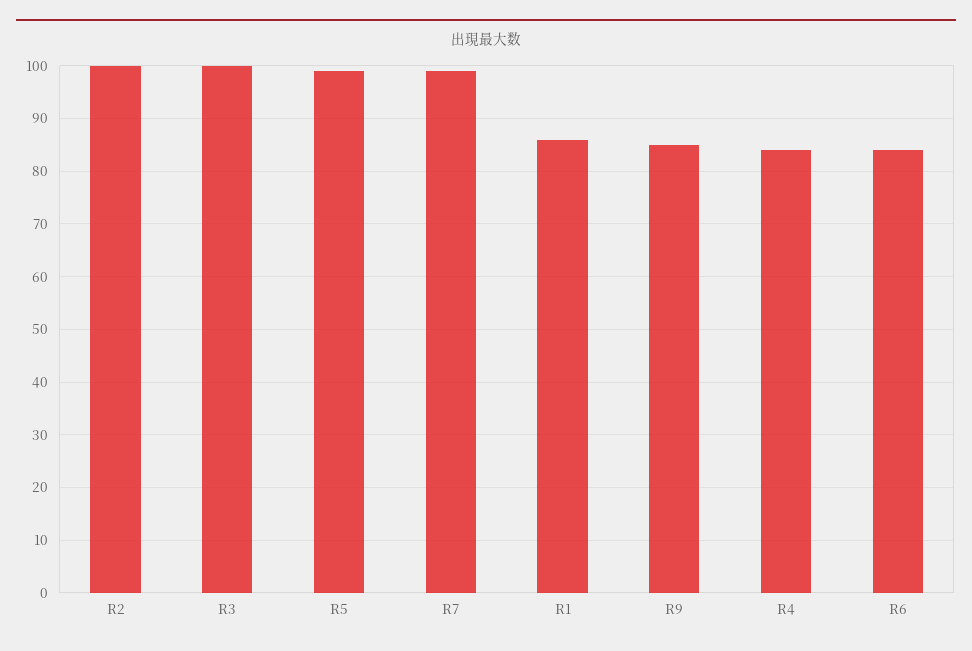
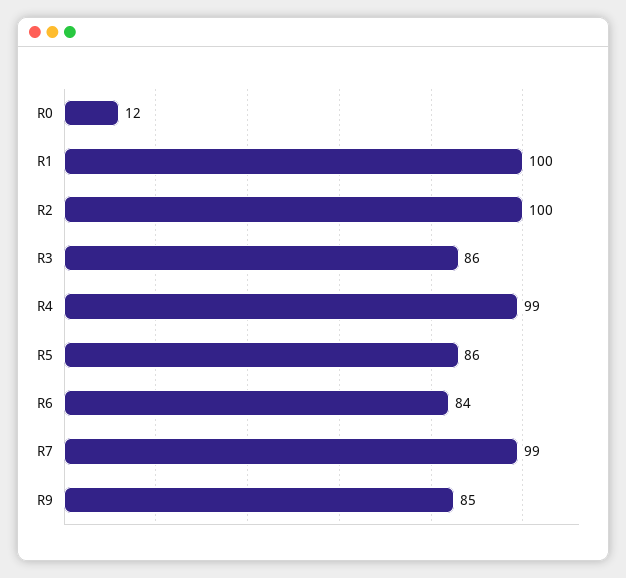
  {
    "R2": 100,
-   "R3": 100,
+   "R3": 86,
-   "R5": 100,
+   "R5": 86,
    "R7": 99,
-   "R1": 85,
+   "R1": 100,
    "R9": 85,
-   "R4": 85,
+   "R4": 99,
-   "R6": 84
+   "R6": 84,
+   "R0": 12
  }

